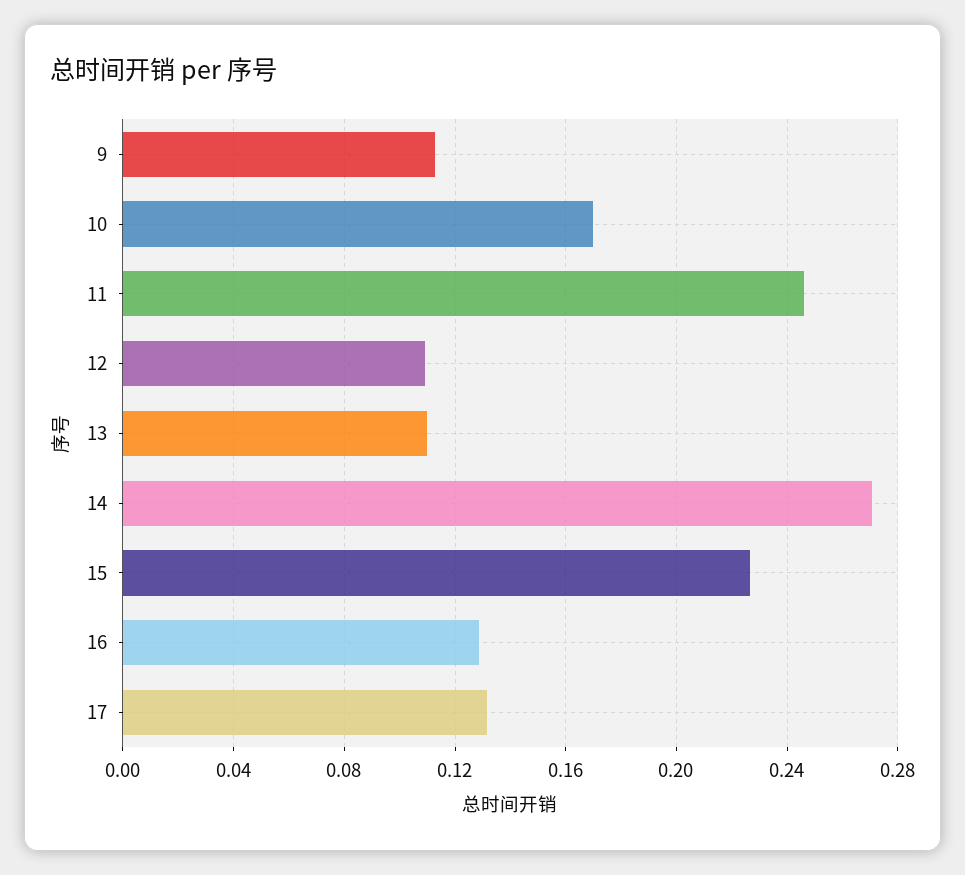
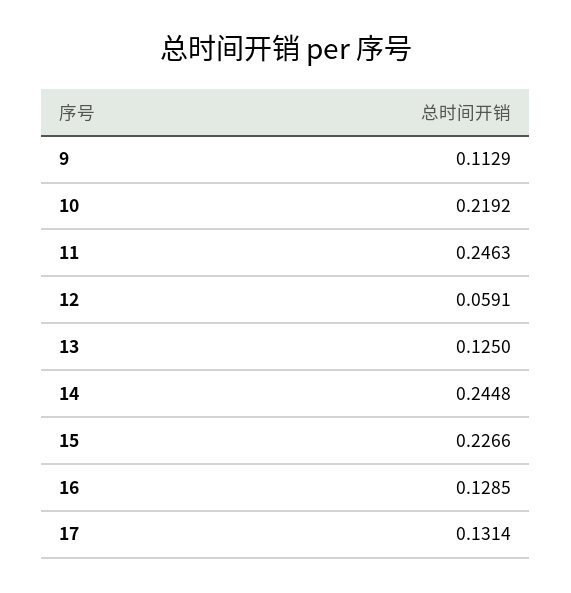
  {
    "9": 0.1129,
-   "10": 0.17,
+   "10": 0.2192,
    "11": 0.2463,
-   "12": 0.11,
+   "12": 0.0591,
-   "13": 0.11,
+   "13": 0.125,
-   "14": 0.27,
+   "14": 0.2448,
    "15": 0.2266,
    "16": 0.1285,
    "17": 0.1314
  }

